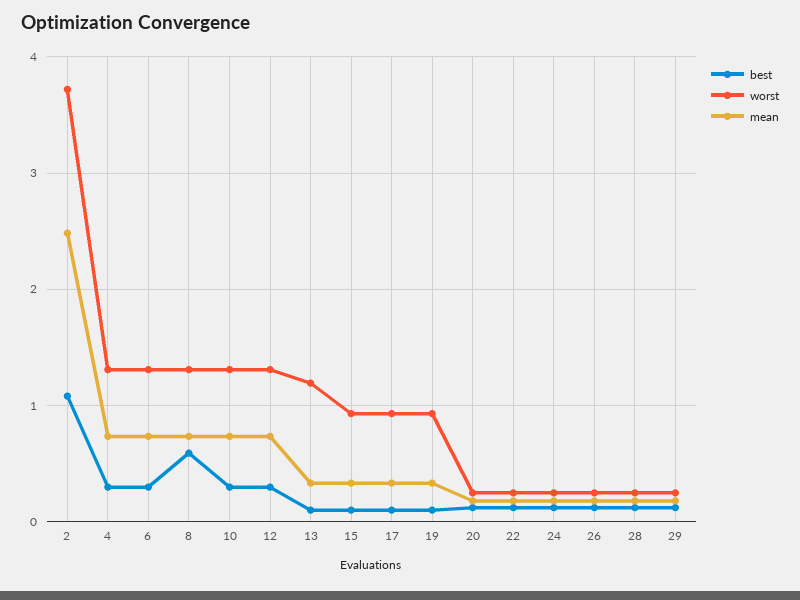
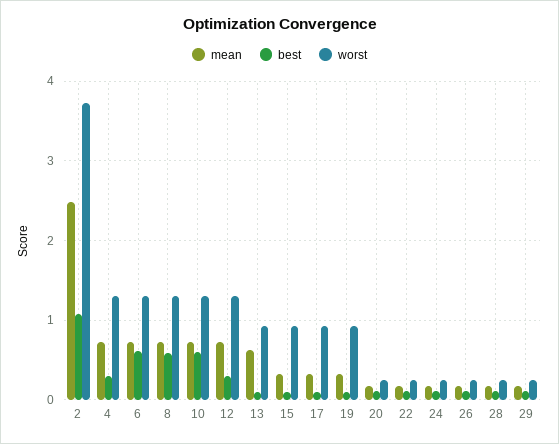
  {
    "best": {
      "2": 1.1,
      "4": 0.3,
-     "6": 0.3,
+     "6": 0.6,
      "8": 0.6,
-     "10": 0.3,
+     "10": 0.6,
      "12": 0.3,
      "13": 0.1,
      "15": 0.1,
      "17": 0.1,
      "19": 0.1,
      "20": 0.1,
      "22": 0.1,
      "24": 0.1,
      "26": 0.1,
      "28": 0.1,
      "29": 0.1
    },
    "worst": {
      "2": 3.7,
      "4": 1.3,
      "6": 1.3,
      "8": 1.3,
      "10": 1.3,
      "12": 1.3,
-     "13": 1.2,
+     "13": 0.9,
      "15": 0.9,
      "17": 0.9,
      "19": 0.9,
      "20": 0.2,
      "22": 0.2,
      "24": 0.2,
      "26": 0.2,
      "28": 0.2,
      "29": 0.2
    },
    "mean": {
      "2": 2.5,
      "4": 0.7,
      "6": 0.7,
      "8": 0.7,
      "10": 0.7,
      "12": 0.7,
-     "13": 0.3,
+     "13": 0.6,
      "15": 0.3,
      "17": 0.3,
      "19": 0.3,
      "20": 0.2,
      "22": 0.2,
      "24": 0.2,
      "26": 0.2,
      "28": 0.2,
      "29": 0.2
    }
  }

